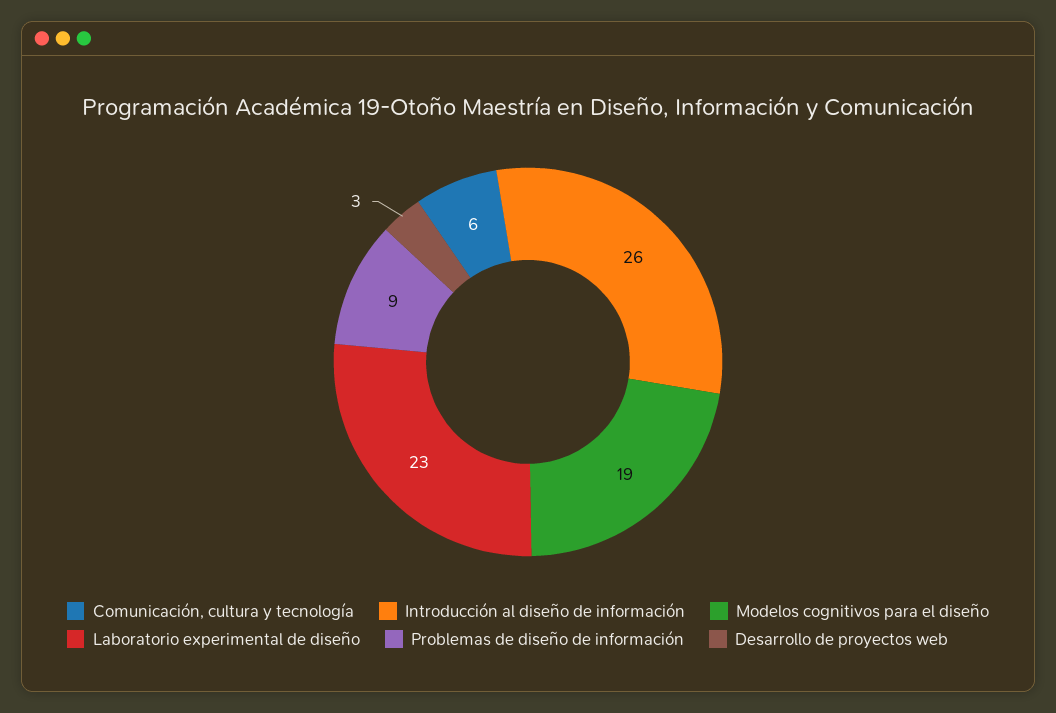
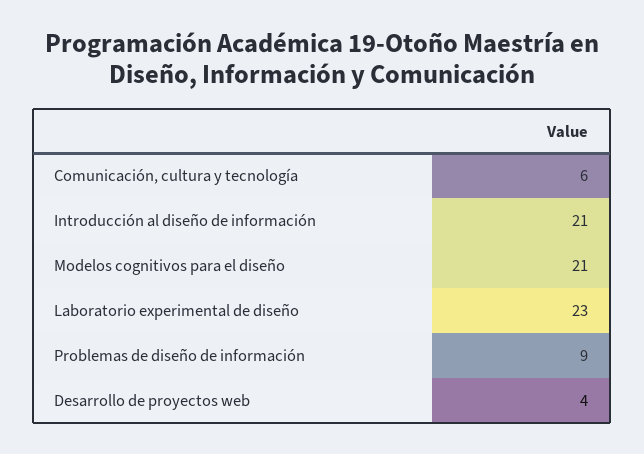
  {
    "Comunicación, cultura y tecnología": 6,
-   "Introducción al diseño de información": 26,
+   "Introducción al diseño de información": 21,
-   "Modelos cognitivos para el diseño": 19,
+   "Modelos cognitivos para el diseño": 21,
    "Laboratorio experimental de diseño": 23,
    "Problemas de diseño de información": 9,
-   "Desarrollo de proyectos web": 3
+   "Desarrollo de proyectos web": 4
  }

